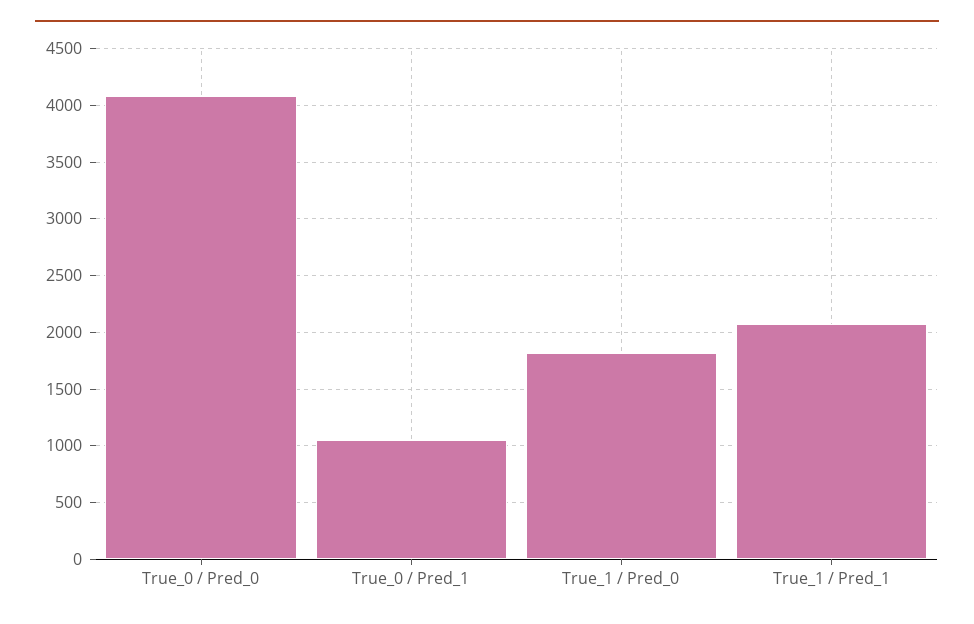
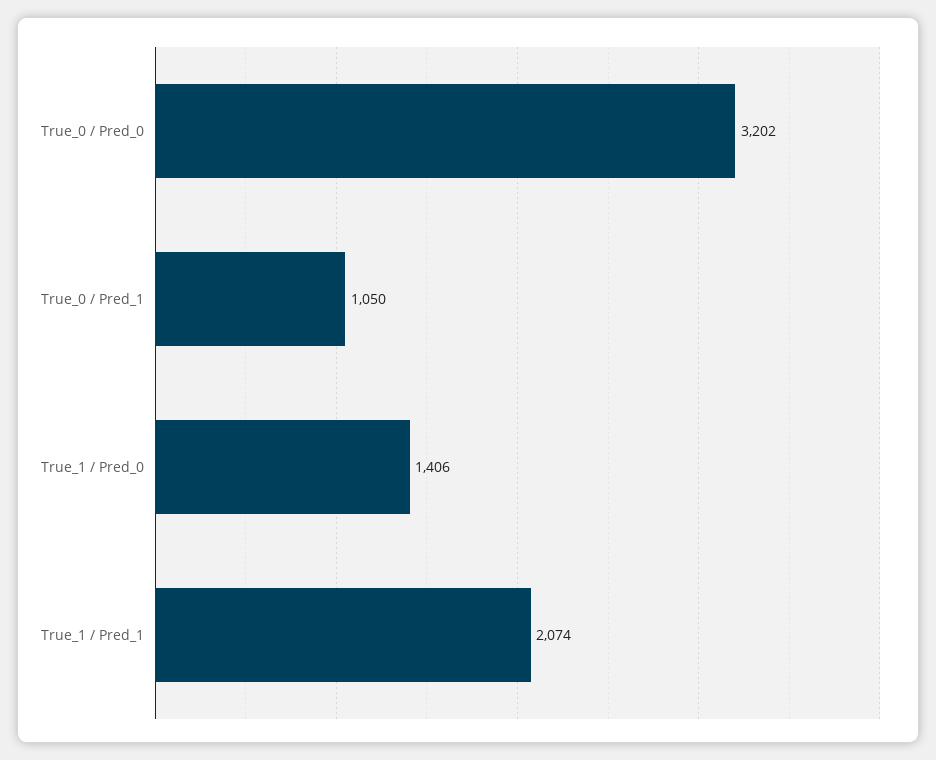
  {
-   "True_0 / Pred_0": 4100,
+   "True_0 / Pred_0": 3202,
    "True_0 / Pred_1": 1050,
-   "True_1 / Pred_0": 1800,
+   "True_1 / Pred_0": 1406,
    "True_1 / Pred_1": 2074
  }

